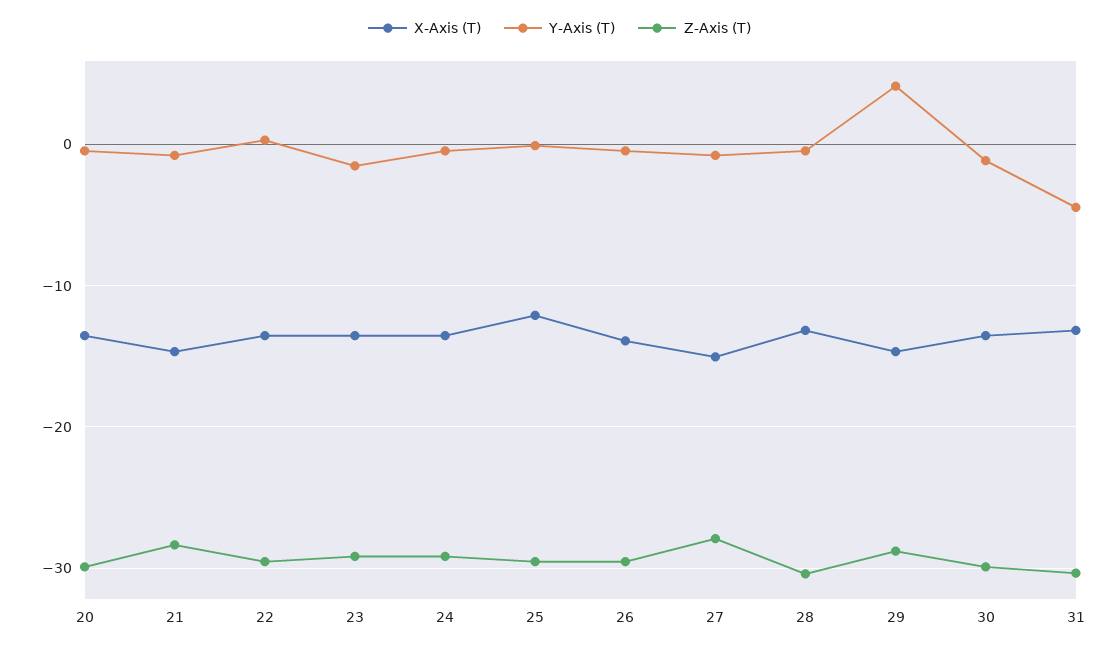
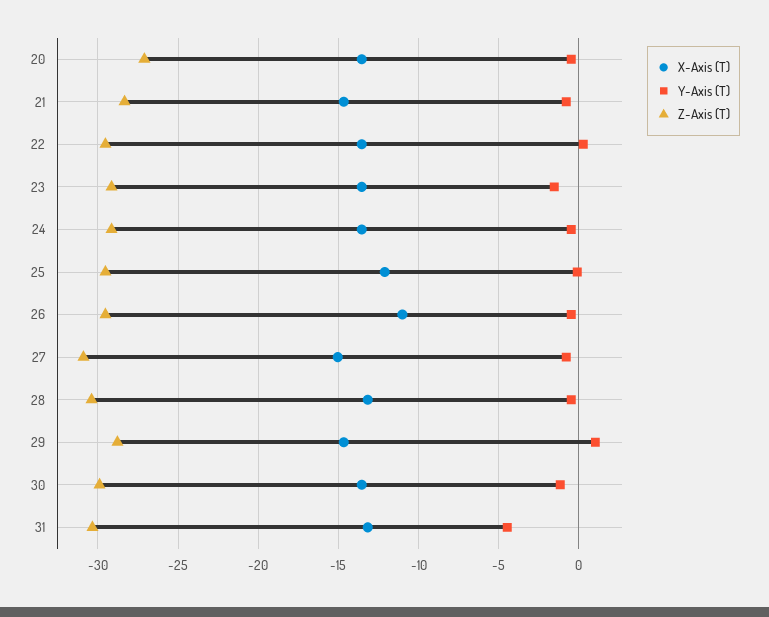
  {
    "X-Axis (T)": {
      "20": -13.5,
      "21": -14.5,
      "22": -13.5,
      "23": -13.5,
      "24": -13.5,
      "25": -12,
-     "26": -14,
+     "26": -11,
      "27": -15,
      "28": -13,
      "29": -14.5,
      "30": -13.5,
      "31": -13
    },
    "Y-Axis (T)": {
      "20": -0.5,
      "21": -1,
      "22": 0.5,
      "23": -1.5,
      "24": -0.5,
      "25": 0,
      "26": -0.5,
      "27": -1,
      "28": -0.5,
-     "29": 4,
+     "29": 1,
      "30": -1,
      "31": -4.5
    },
    "Z-Axis (T)": {
-     "20": -30,
+     "20": -27,
      "21": -28.5,
      "22": -29.5,
      "23": -29,
      "24": -29,
      "25": -29.5,
      "26": -29.5,
-     "27": -28,
+     "27": -31,
      "28": -30.5,
      "29": -29,
      "30": -30,
      "31": -30.5
    }
  }

